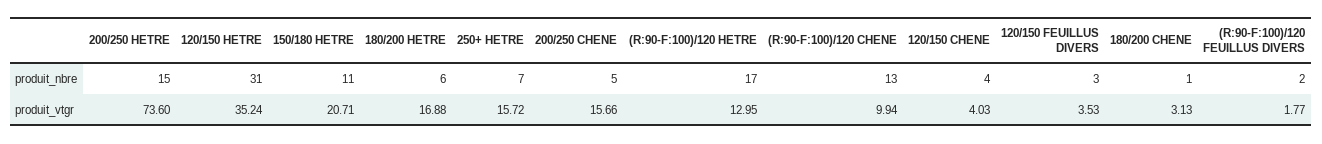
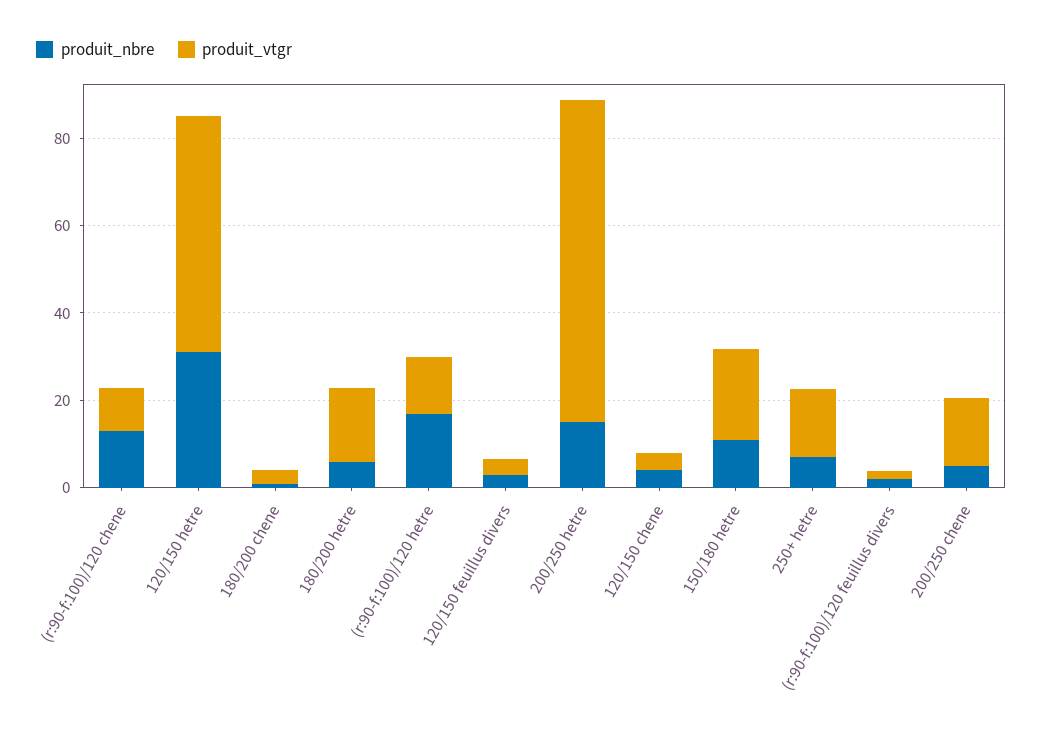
  {
    "produit_nbre": {
      "200/250 HETRE": 15,
      "120/150 HETRE": 31,
      "150/180 HETRE": 11,
      "180/200 HETRE": 6,
      "250+ HETRE": 7,
      "200/250 CHENE": 5,
      "(R:90-F:100)/120 HETRE": 17,
      "(R:90-F:100)/120 CHENE": 13,
      "120/150 CHENE": 4,
      "120/150 FEUILLUS DIVERS": 3,
      "180/200 CHENE": 1,
      "(R:90-F:100)/120 FEUILLUS DIVERS": 2
    },
    "produit_vtgr": {
      "200/250 HETRE": 73.6,
-     "120/150 HETRE": 35.24,
+     "120/150 HETRE": 55,
      "150/180 HETRE": 20.71,
      "180/200 HETRE": 16.88,
      "250+ HETRE": 15.72,
      "200/250 CHENE": 15.66,
      "(R:90-F:100)/120 HETRE": 12.95,
      "(R:90-F:100)/120 CHENE": 9.94,
      "120/150 CHENE": 4.03,
      "120/150 FEUILLUS DIVERS": 3.53,
      "180/200 CHENE": 3.13,
      "(R:90-F:100)/120 FEUILLUS DIVERS": 1.77
    }
  }

